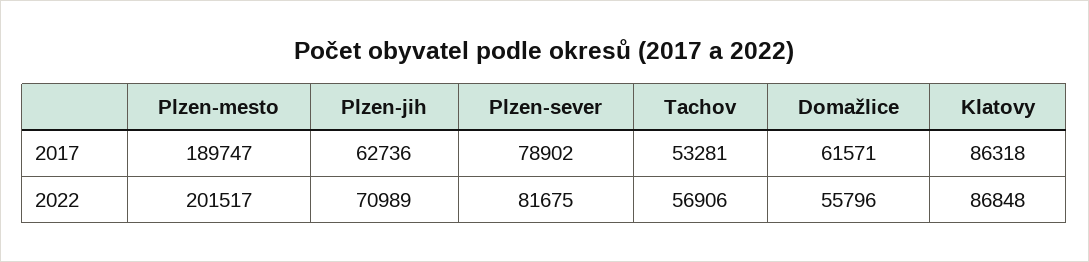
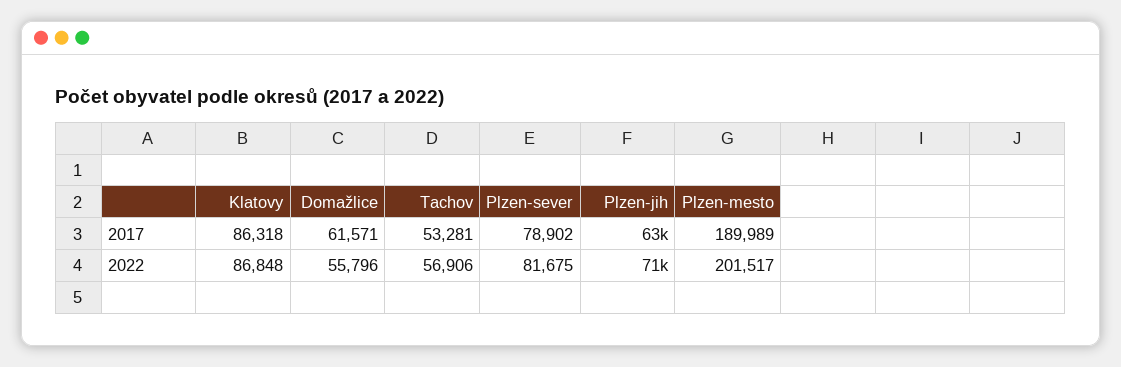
  {
    "Plzen-mesto": {
-     "2017": 189747,
+     "2017": 189989,
      "2022": 201517
    },
    "Plzen-jih": {
      "2017": 62736,
      "2022": 70989
    },
    "Plzen-sever": {
      "2017": 78902,
      "2022": 81675
    },
    "Tachov": {
      "2017": 53281,
      "2022": 56906
    },
    "Domažlice": {
      "2017": 61571,
      "2022": 55796
    },
    "Klatovy": {
      "2017": 86318,
      "2022": 86848
    }
  }

